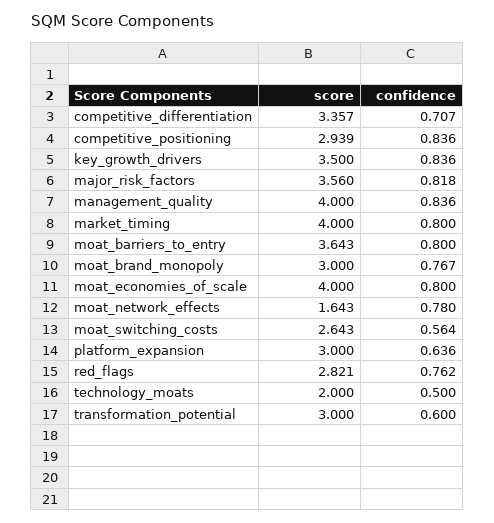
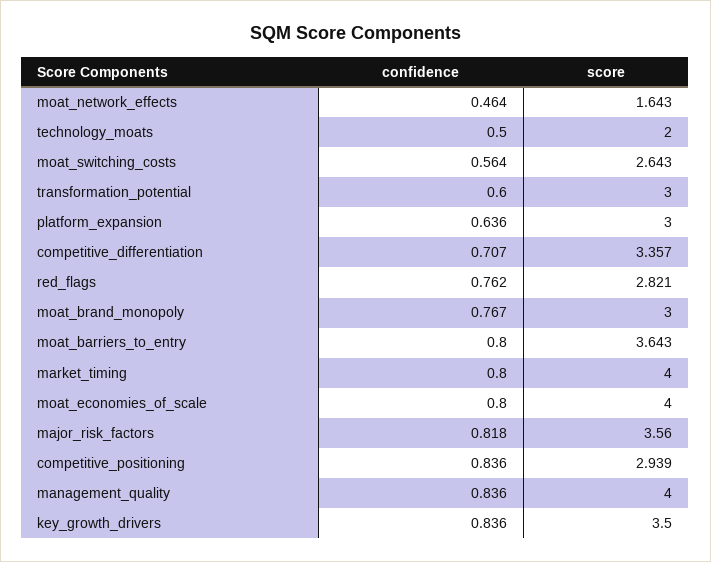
  {
    "score": {
      "competitive_differentiation": 3.357,
      "competitive_positioning": 2.939,
      "key_growth_drivers": 3.5,
      "major_risk_factors": 3.56,
      "management_quality": 4,
      "market_timing": 4,
      "moat_barriers_to_entry": 3.643,
      "moat_brand_monopoly": 3,
      "moat_economies_of_scale": 4,
      "moat_network_effects": 1.643,
      "moat_switching_costs": 2.643,
      "platform_expansion": 3,
      "red_flags": 2.821,
      "technology_moats": 2,
      "transformation_potential": 3
    },
    "confidence": {
      "competitive_differentiation": 0.707,
      "competitive_positioning": 0.836,
      "key_growth_drivers": 0.836,
      "major_risk_factors": 0.818,
      "management_quality": 0.836,
      "market_timing": 0.8,
      "moat_barriers_to_entry": 0.8,
      "moat_brand_monopoly": 0.767,
      "moat_economies_of_scale": 0.8,
-     "moat_network_effects": 0.78,
+     "moat_network_effects": 0.464,
      "moat_switching_costs": 0.564,
      "platform_expansion": 0.636,
      "red_flags": 0.762,
      "technology_moats": 0.5,
      "transformation_potential": 0.6
    }
  }

